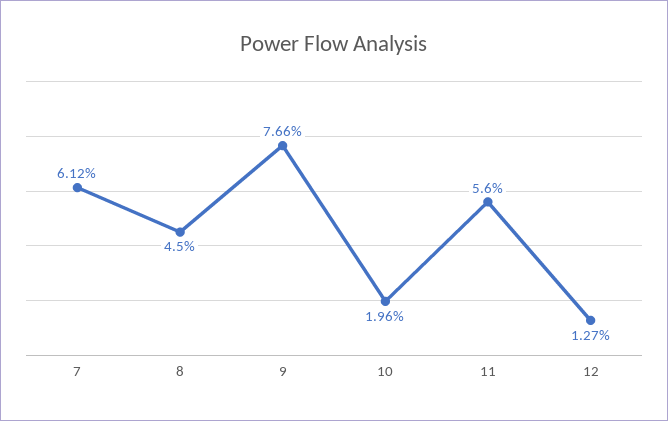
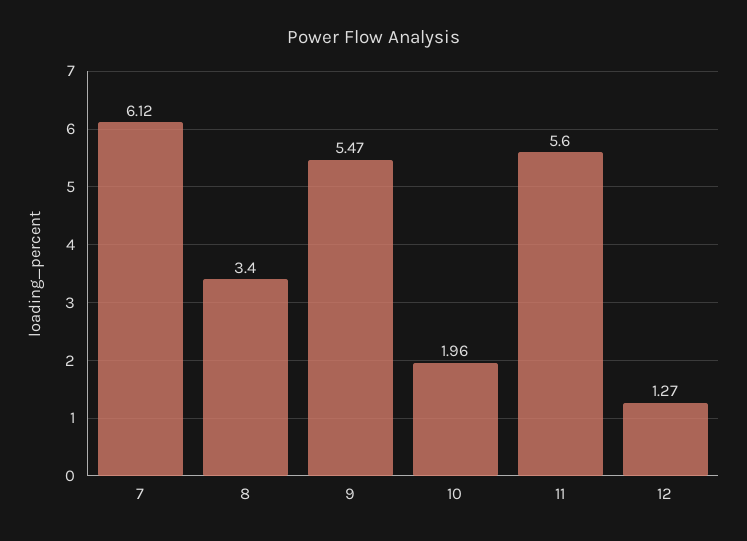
  {
    "7": 6.12,
-   "8": 4.5,
+   "8": 3.4,
-   "9": 7.66,
+   "9": 5.47,
    "10": 1.96,
    "11": 5.6,
    "12": 1.27
  }

